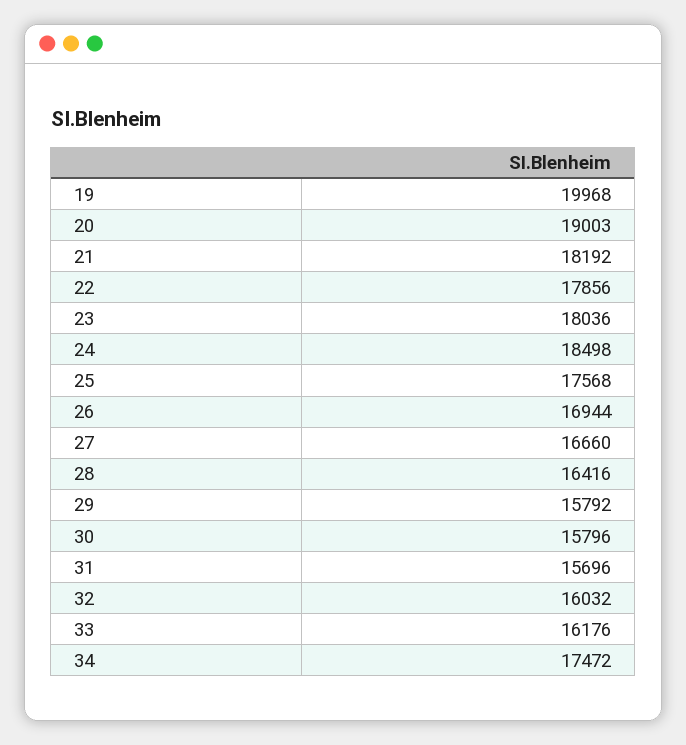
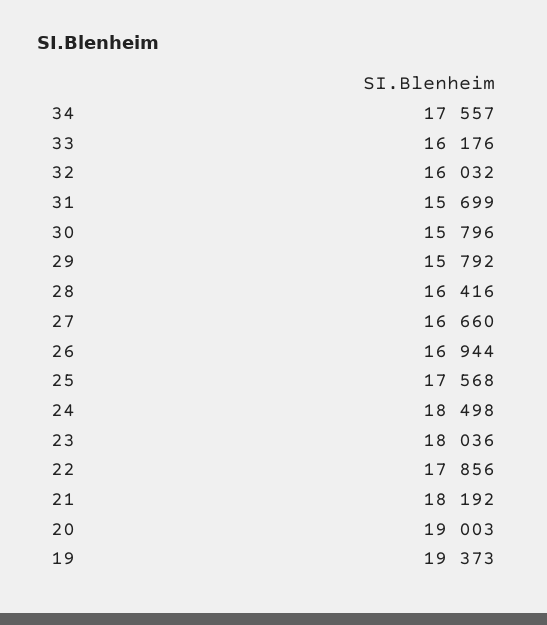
  {
-   "19": 19968,
+   "19": 19373,
    "20": 19003,
    "21": 18192,
    "22": 17856,
    "23": 18036,
    "24": 18498,
    "25": 17568,
    "26": 16944,
    "27": 16660,
    "28": 16416,
    "29": 15792,
    "30": 15796,
-   "31": 15696,
+   "31": 15699,
    "32": 16032,
    "33": 16176,
-   "34": 17472
+   "34": 17557
  }

